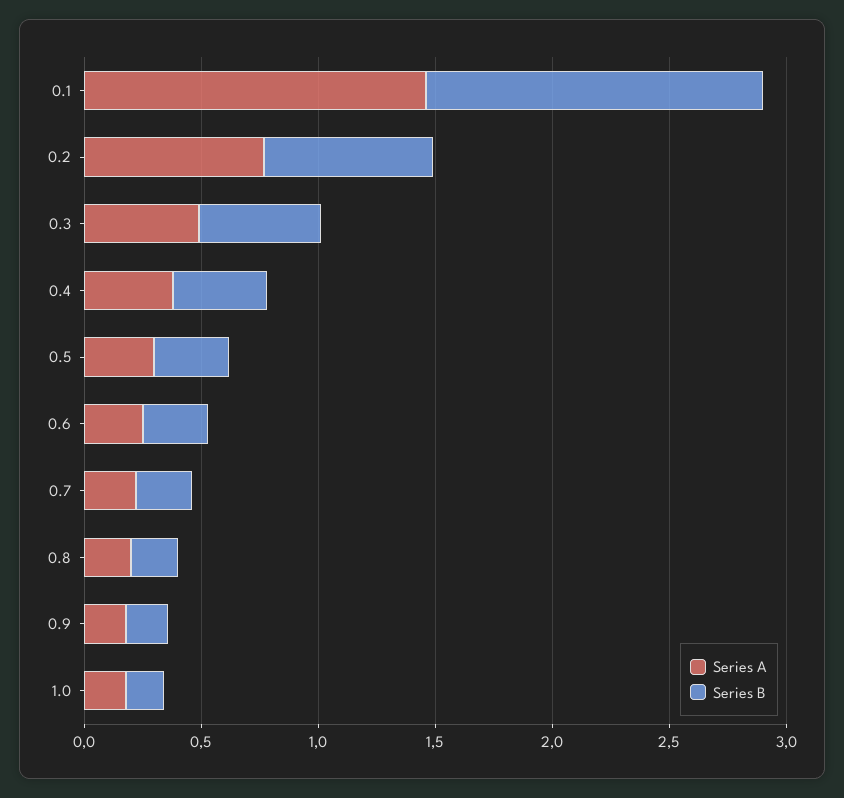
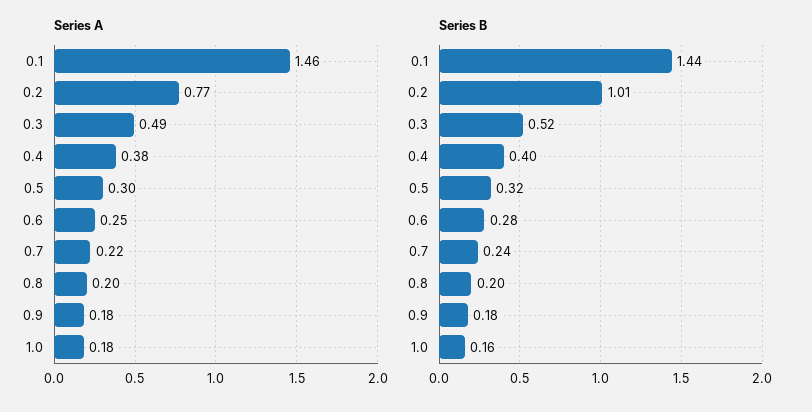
  {
    "Series A": {
      "0.1": 1.46,
      "0.2": 0.77,
      "0.3": 0.49,
      "0.4": 0.38,
      "0.5": 0.3,
      "0.6": 0.25,
      "0.7": 0.22,
      "0.8": 0.2,
      "0.9": 0.18,
      "1.0": 0.18
    },
    "Series B": {
      "0.1": 1.44,
-     "0.2": 0.7,
+     "0.2": 1.01,
      "0.3": 0.52,
      "0.4": 0.4,
      "0.5": 0.32,
      "0.6": 0.28,
      "0.7": 0.24,
      "0.8": 0.2,
      "0.9": 0.18,
      "1.0": 0.16
    }
  }

